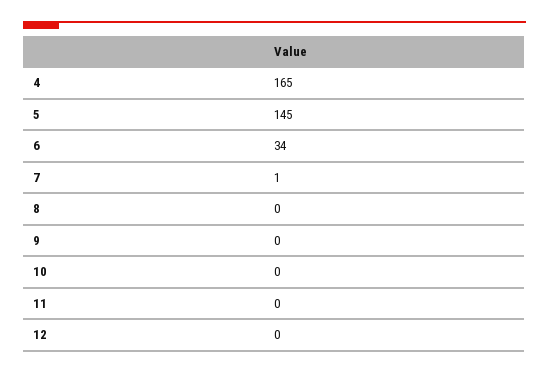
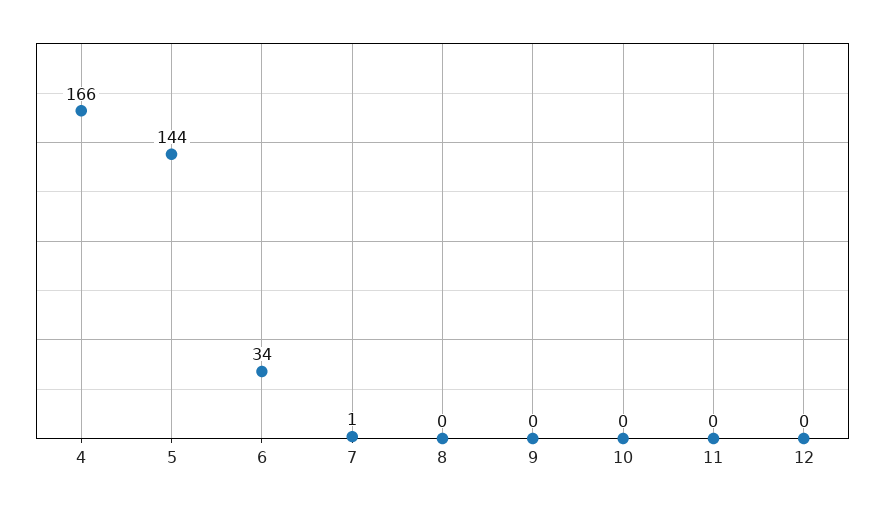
  {
-   "4": 165,
+   "4": 166,
-   "5": 145,
+   "5": 144,
    "6": 34,
    "7": 1,
    "8": 0,
    "9": 0,
    "10": 0,
    "11": 0,
    "12": 0
  }

